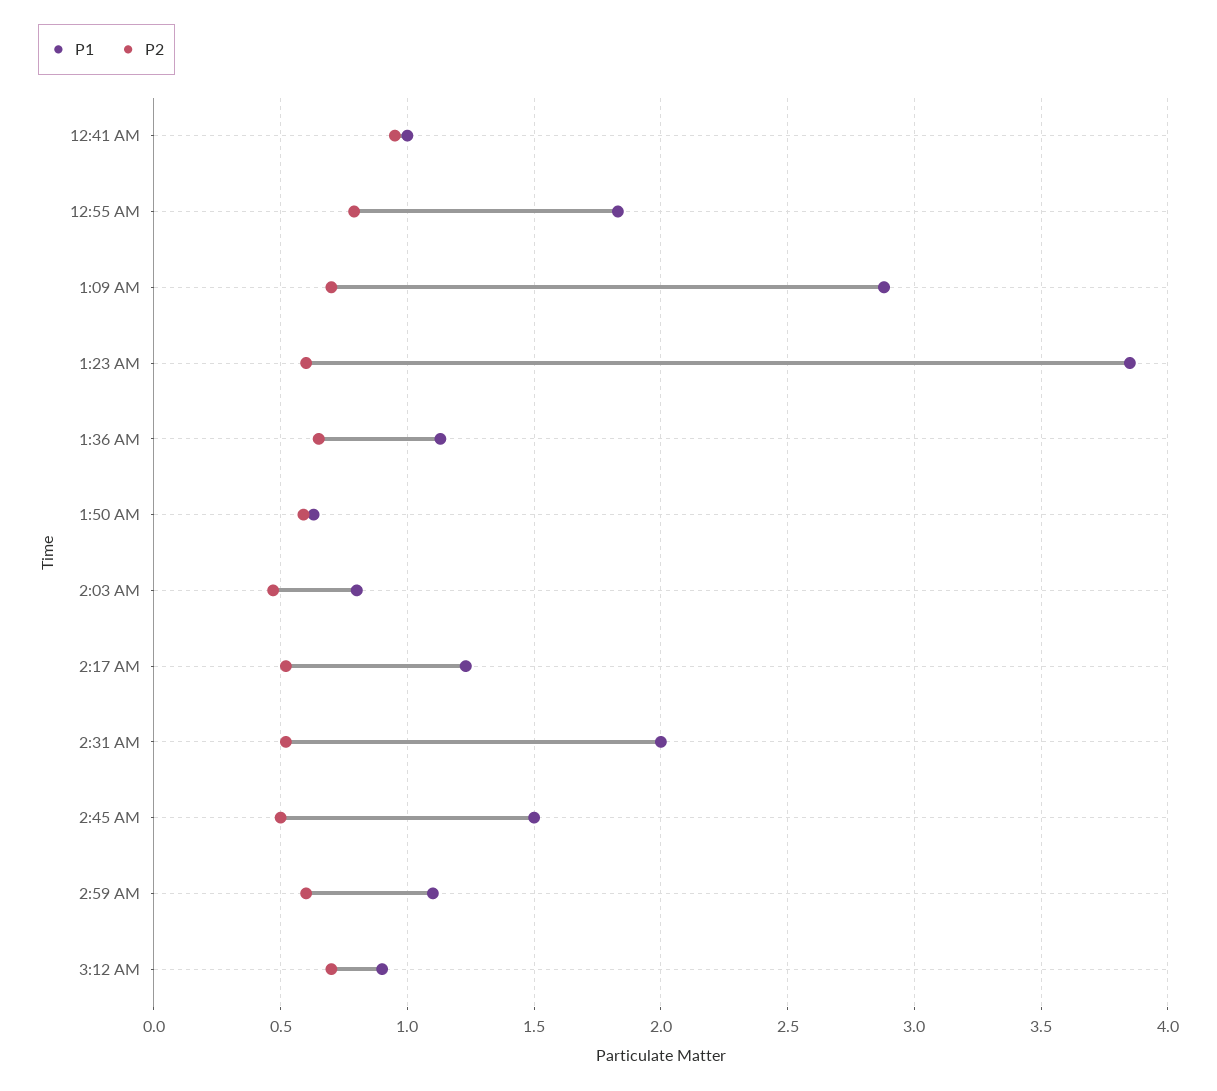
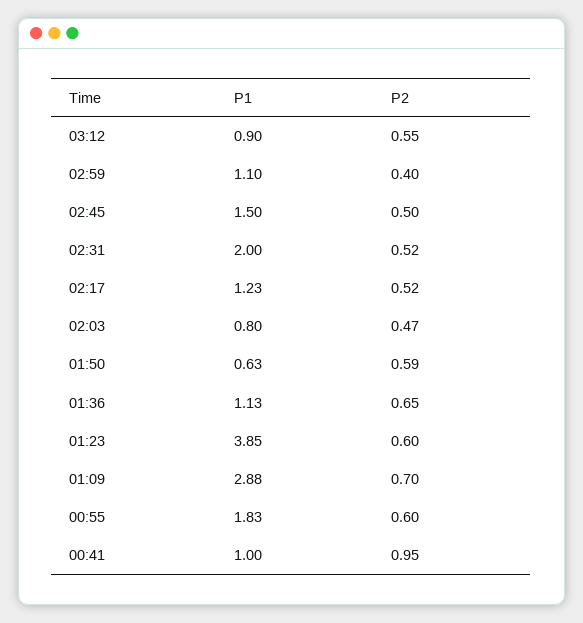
  {
    "P1": {
      "12:41 AM": 1,
      "12:55 AM": 1.83,
      "1:09 AM": 2.88,
      "1:23 AM": 3.85,
      "1:36 AM": 1.13,
      "1:50 AM": 0.63,
      "2:03 AM": 0.8,
      "2:17 AM": 1.23,
      "2:31 AM": 2,
      "2:45 AM": 1.5,
      "2:59 AM": 1.1,
      "3:12 AM": 0.9
    },
    "P2": {
      "12:41 AM": 0.95,
-     "12:55 AM": 0.8,
+     "12:55 AM": 0.6,
      "1:09 AM": 0.7,
      "1:23 AM": 0.6,
      "1:36 AM": 0.65,
      "1:50 AM": 0.59,
      "2:03 AM": 0.47,
      "2:17 AM": 0.52,
      "2:31 AM": 0.52,
      "2:45 AM": 0.5,
-     "2:59 AM": 0.6,
+     "2:59 AM": 0.4,
-     "3:12 AM": 0.7
+     "3:12 AM": 0.55
    }
  }

